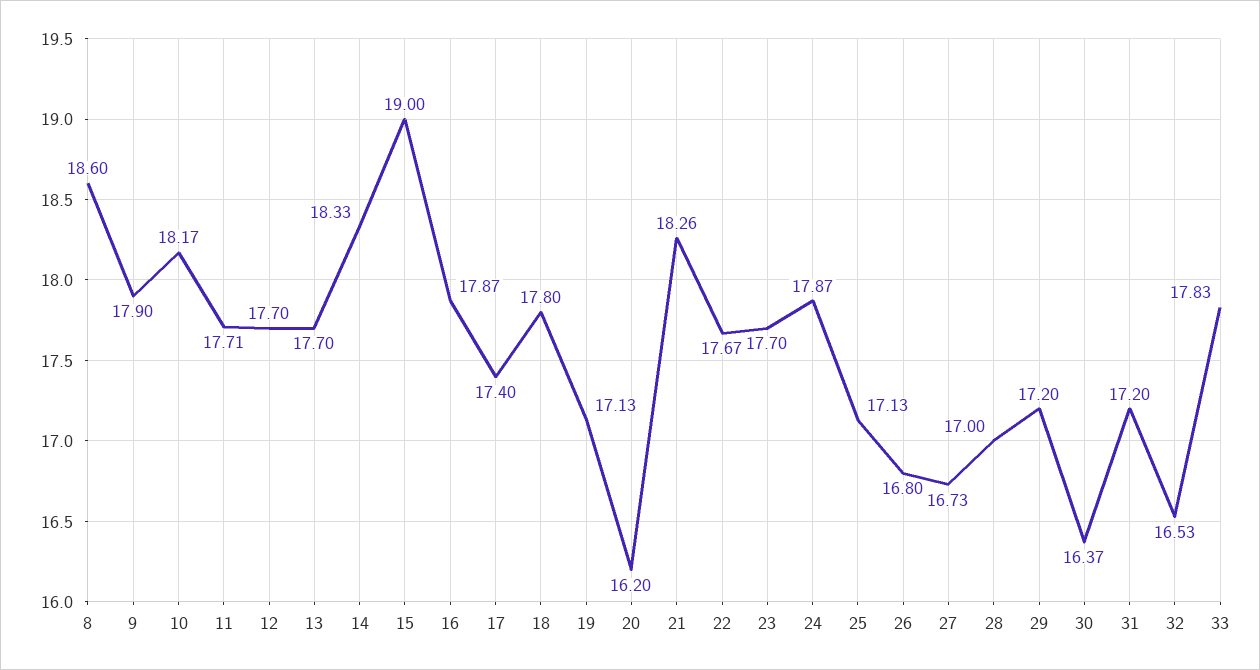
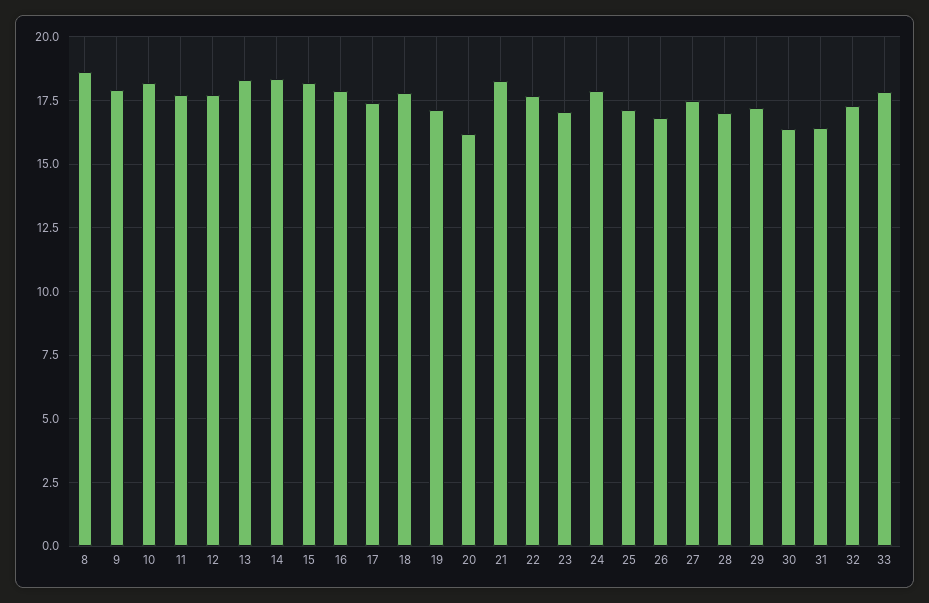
  {
    "8": 18.6,
    "9": 17.9,
    "10": 18.17,
    "11": 17.71,
    "12": 17.7,
-   "13": 17.7,
+   "13": 18.25,
    "14": 18.33,
-   "15": 19,
+   "15": 18.25,
    "16": 17.87,
    "17": 17.4,
    "18": 17.8,
    "19": 17.13,
    "20": 16.2,
    "21": 18.26,
    "22": 17.67,
-   "23": 17.7,
+   "23": 17,
    "24": 17.87,
    "25": 17.13,
    "26": 16.8,
-   "27": 16.73,
+   "27": 17.5,
    "28": 17,
    "29": 17.2,
    "30": 16.37,
-   "31": 17.2,
+   "31": 16.5,
-   "32": 16.53,
+   "32": 17.25,
    "33": 17.83
  }

